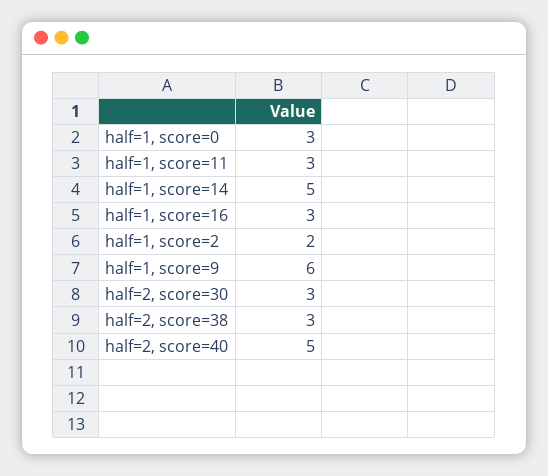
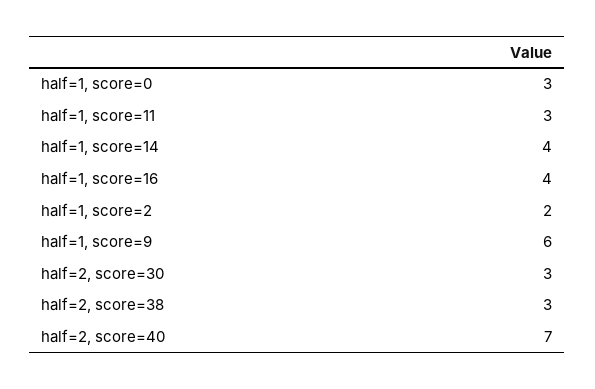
  {
    "half=1, score=0": 3,
    "half=1, score=11": 3,
-   "half=1, score=14": 5,
+   "half=1, score=14": 4,
-   "half=1, score=16": 3,
+   "half=1, score=16": 4,
    "half=1, score=2": 2,
    "half=1, score=9": 6,
    "half=2, score=30": 3,
    "half=2, score=38": 3,
-   "half=2, score=40": 5
+   "half=2, score=40": 7
  }

